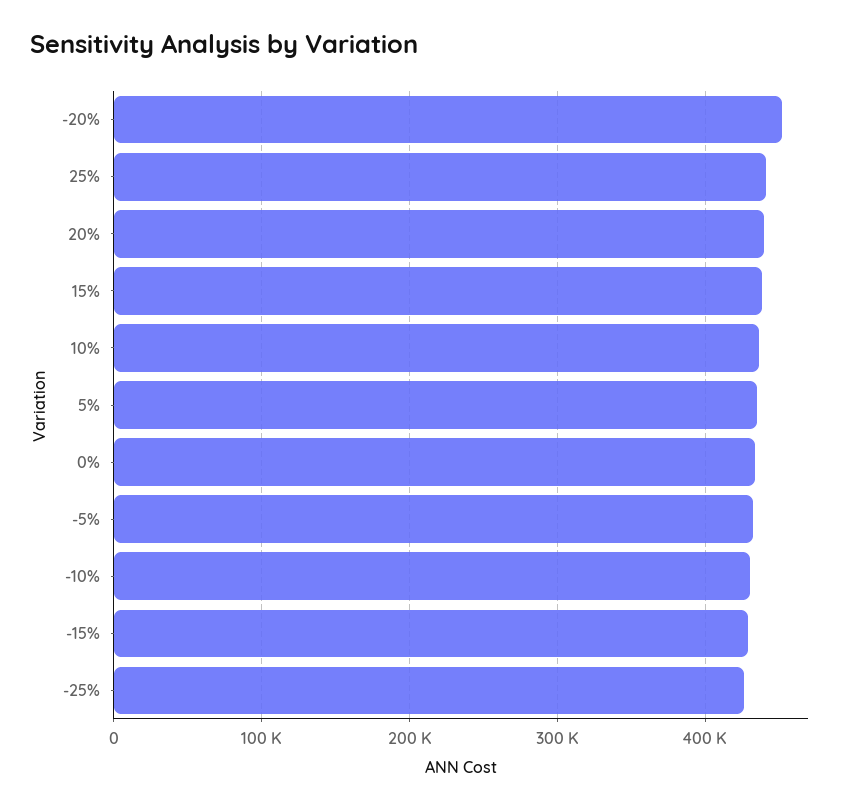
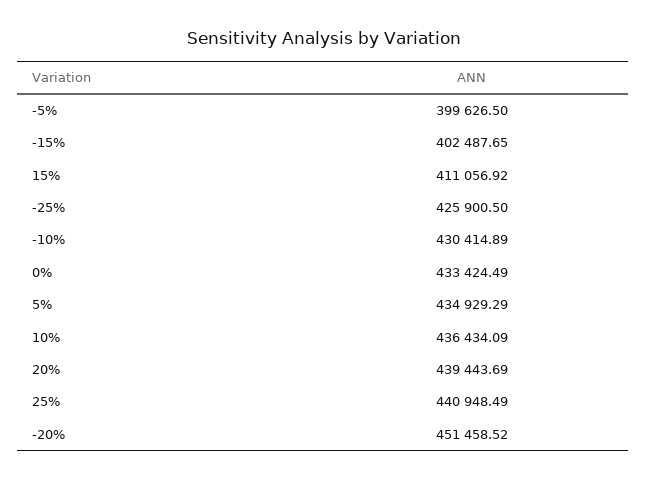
  {
    "-20%": 451458.52,
    "25%": 440948.49,
    "20%": 439443.69,
-   "15%": 440000,
+   "15%": 411056.92,
    "10%": 436434.09,
    "5%": 434929.29,
    "0%": 433424.49,
-   "-5%": 430000,
+   "-5%": 399626.5,
    "-10%": 430414.89,
-   "-15%": 430000,
+   "-15%": 402487.65,
    "-25%": 425900.5
  }

